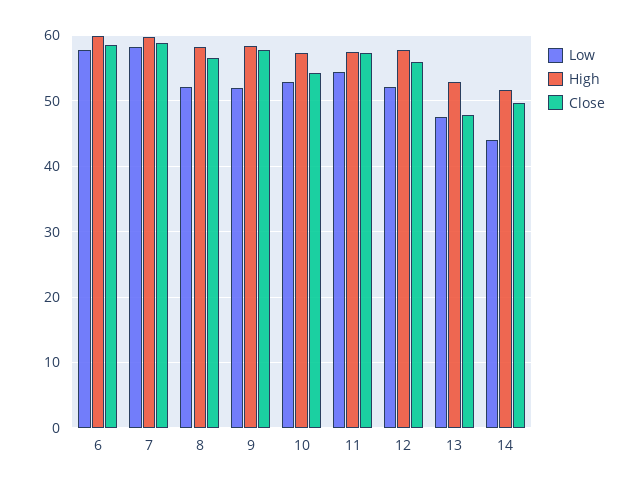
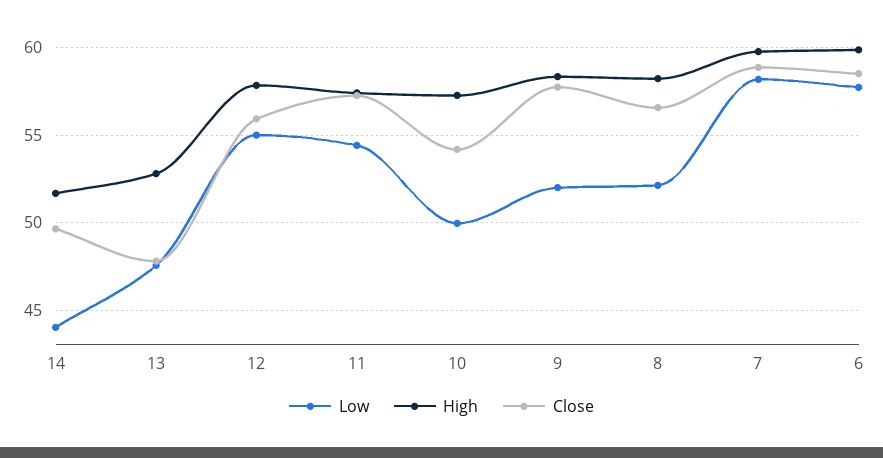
  {
    "Low": {
      "6": 57.5,
      "7": 58,
      "8": 52,
      "9": 52,
-     "10": 53,
+     "10": 50,
      "11": 54.5,
-     "12": 52,
+     "12": 55,
      "13": 47.5,
      "14": 44
    },
    "High": {
      "6": 60,
      "7": 60,
      "8": 58,
      "9": 58.5,
      "10": 57.5,
      "11": 57.5,
      "12": 58,
      "13": 53,
      "14": 51.5
    },
    "Close": {
      "6": 58.5,
      "7": 59,
      "8": 56.5,
      "9": 57.5,
      "10": 54,
      "11": 57.5,
      "12": 56,
      "13": 48,
      "14": 49.5
    }
  }

